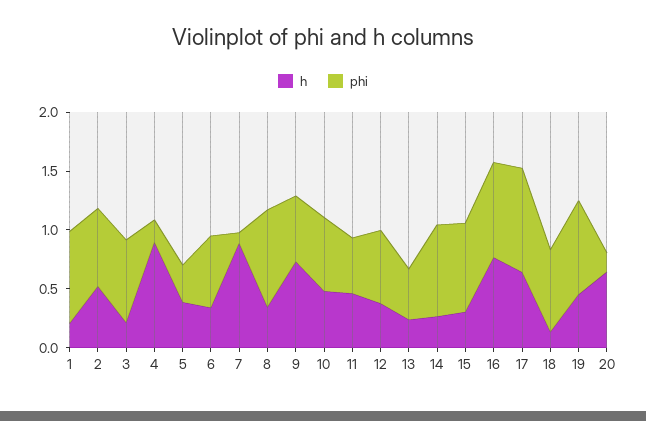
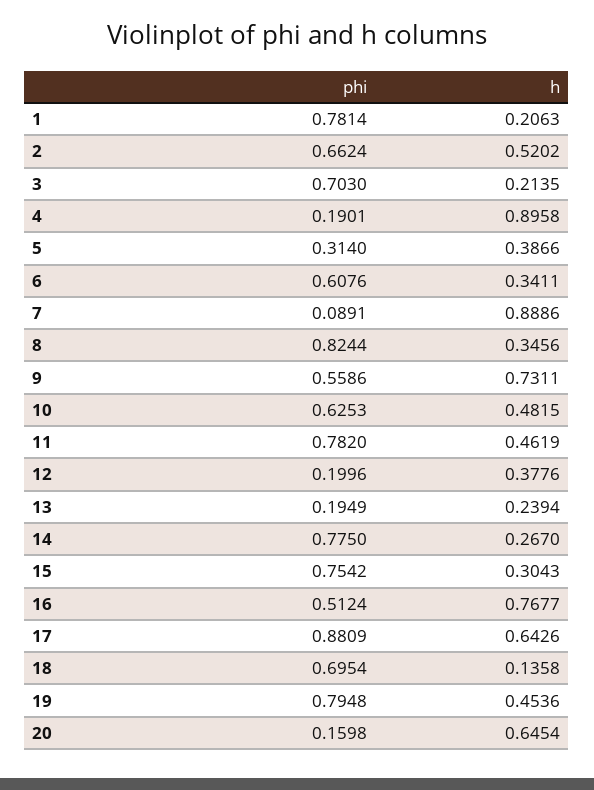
  {
    "h": {
      "1": 0.2063,
      "2": 0.5202,
      "3": 0.2135,
      "4": 0.8958,
      "5": 0.3866,
      "6": 0.3411,
      "7": 0.8886,
      "8": 0.3456,
      "9": 0.7311,
      "10": 0.4815,
      "11": 0.4619,
      "12": 0.3776,
      "13": 0.2394,
      "14": 0.267,
      "15": 0.3043,
      "16": 0.7677,
      "17": 0.6426,
      "18": 0.1358,
      "19": 0.4536,
      "20": 0.6454
    },
    "phi": {
      "1": 0.7814,
      "2": 0.6624,
      "3": 0.703,
      "4": 0.1901,
      "5": 0.314,
      "6": 0.6076,
      "7": 0.0891,
      "8": 0.8244,
      "9": 0.5586,
      "10": 0.6253,
-     "11": 0.5,
+     "11": 0.782,
-     "12": 0.6,
+     "12": 0.1996,
-     "13": 0.4,
+     "13": 0.1949,
      "14": 0.775,
      "15": 0.7542,
-     "16": 0.8,
+     "16": 0.5124,
      "17": 0.8809,
      "18": 0.6954,
      "19": 0.7948,
      "20": 0.1598
    }
  }

